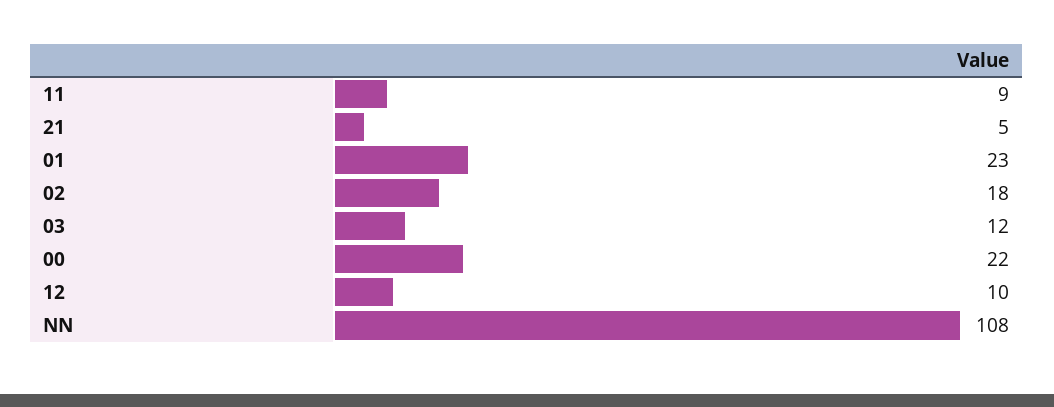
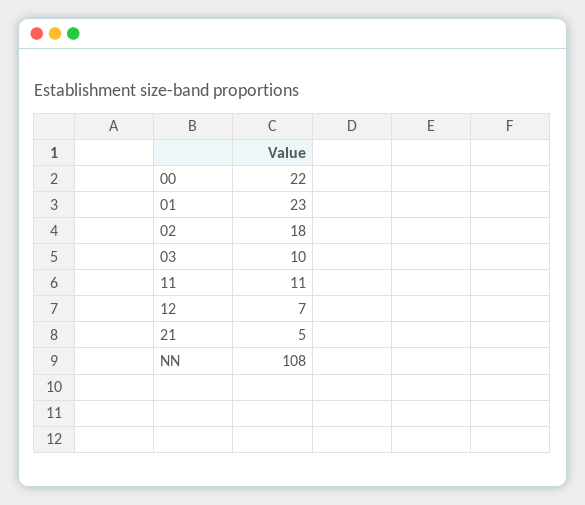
  {
-   "11": 9,
+   "11": 11,
    "21": 5,
    "01": 23,
    "02": 18,
-   "03": 12,
+   "03": 10,
    "00": 22,
-   "12": 10,
+   "12": 7,
    "NN": 108
  }

